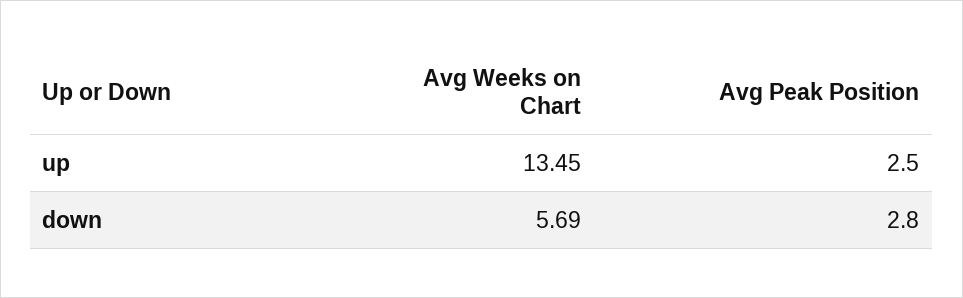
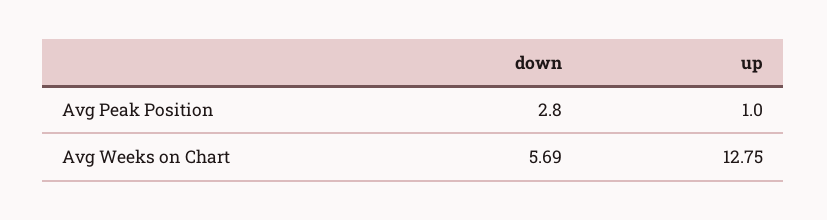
  {
    "Avg Weeks on Chart": {
-     "up": 13.45,
+     "up": 12.75,
      "down": 5.69
    },
    "Avg Peak Position": {
-     "up": 2.5,
+     "up": 1,
      "down": 2.8
    }
  }

